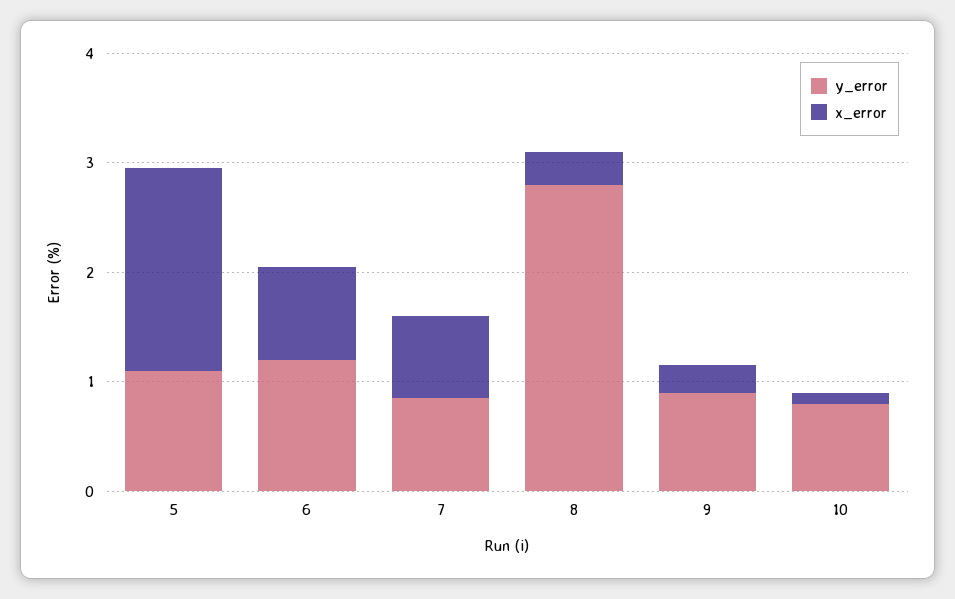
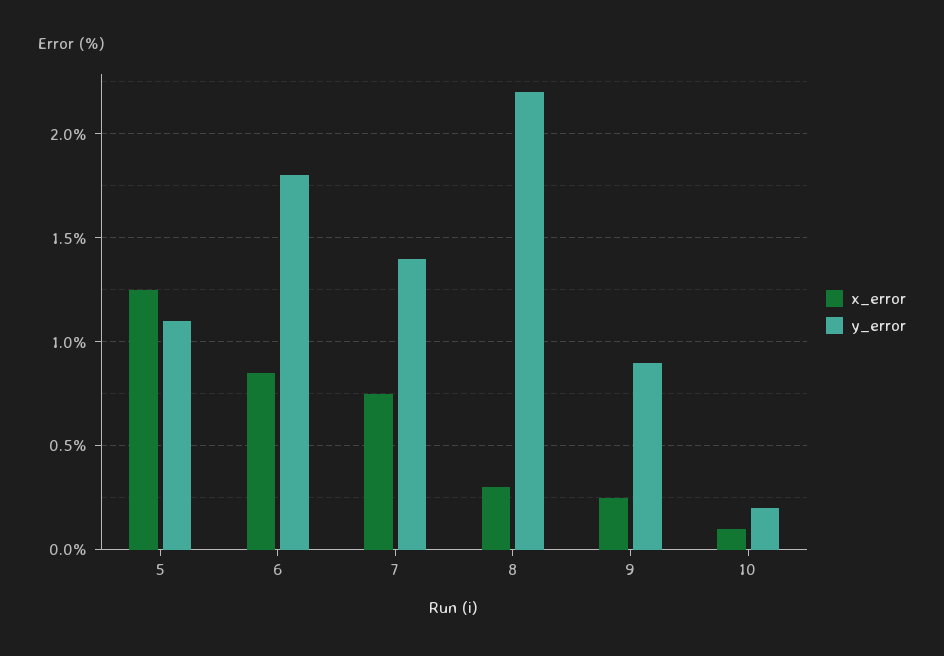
  {
    "y_error": {
      "5": 1.1,
-     "6": 1.2,
+     "6": 1.8,
-     "7": 0.8,
+     "7": 1.4,
-     "8": 2.8,
+     "8": 2.2,
      "9": 0.9,
-     "10": 0.8
+     "10": 0.2
    },
    "x_error": {
-     "5": 1.8,
+     "5": 1.25,
      "6": 0.85,
      "7": 0.75,
      "8": 0.3,
      "9": 0.25,
      "10": 0.1
    }
  }

